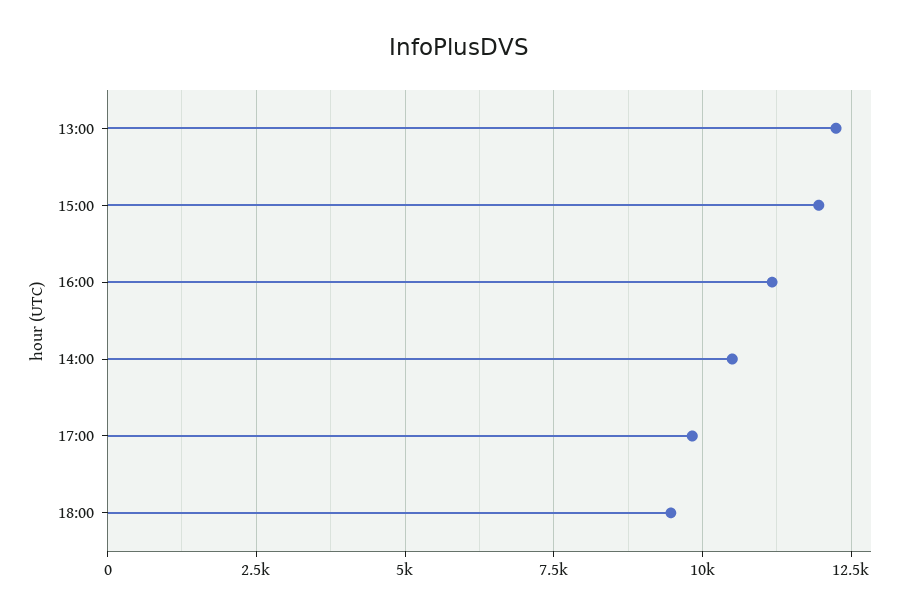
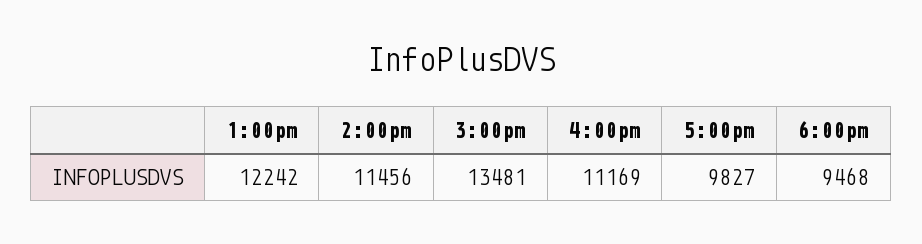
  {
    "13:00": 12242,
-   "15:00": 12000,
+   "15:00": 13481,
    "16:00": 11169,
-   "14:00": 10500,
+   "14:00": 11456,
    "17:00": 9827,
    "18:00": 9468
  }

